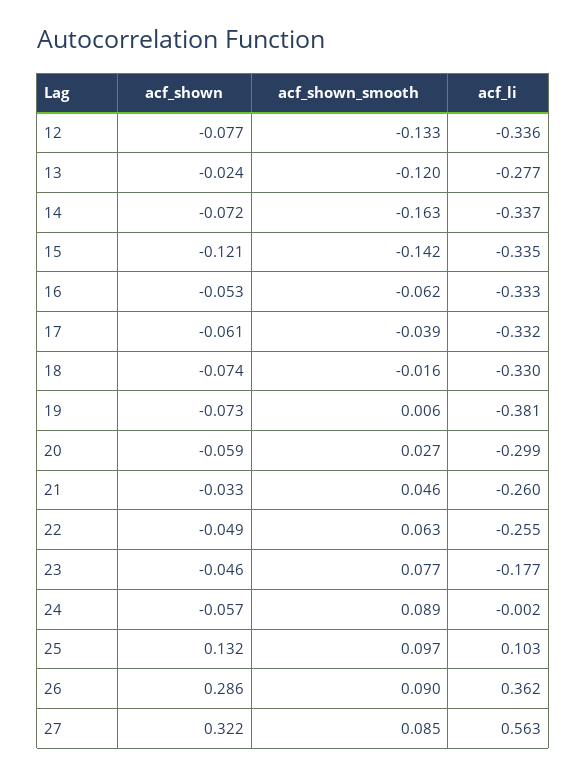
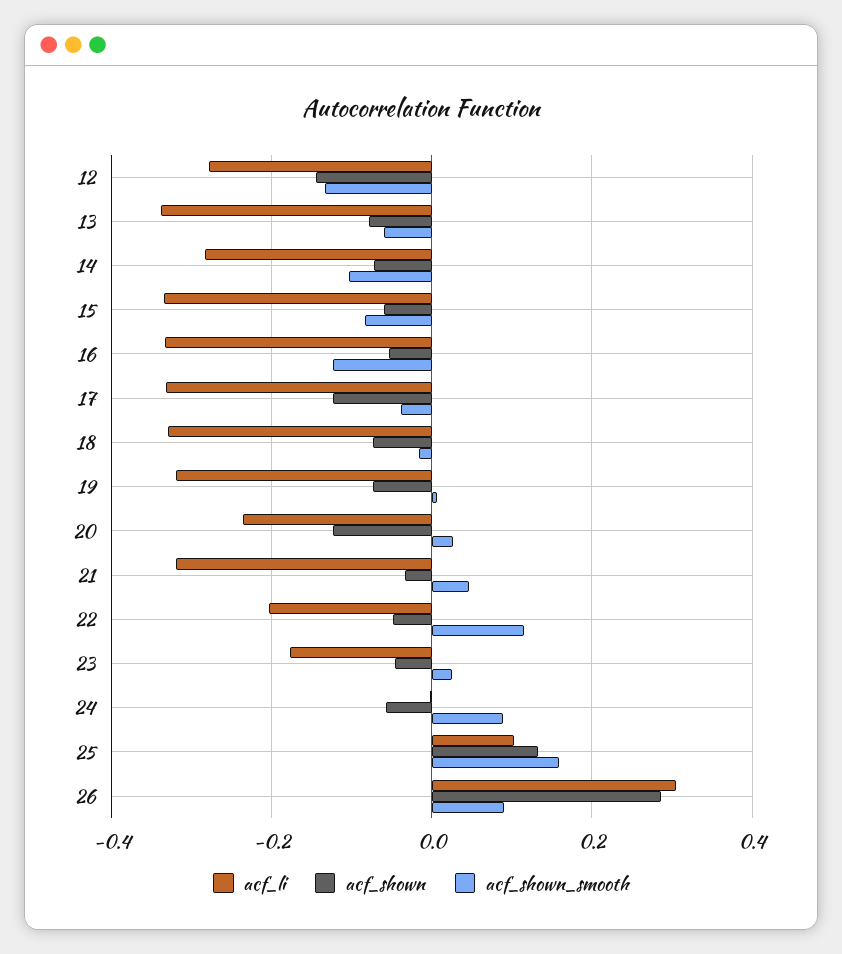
  {
    "acf_shown": {
-     "12": -0.077,
+     "12": -0.14,
-     "13": -0.024,
+     "13": -0.08,
      "14": -0.072,
-     "15": -0.121,
+     "15": -0.06,
      "16": -0.053,
-     "17": -0.061,
+     "17": -0.12,
      "18": -0.074,
      "19": -0.073,
-     "20": -0.059,
+     "20": -0.12,
      "21": -0.033,
      "22": -0.049,
      "23": -0.046,
      "24": -0.057,
      "25": 0.132,
-     "26": 0.286,
+     "26": 0.286
-     "27": 0.322
    },
    "acf_shown_smooth": {
      "12": -0.133,
-     "13": -0.12,
+     "13": -0.06,
-     "14": -0.163,
+     "14": -0.1,
-     "15": -0.142,
+     "15": -0.08,
-     "16": -0.062,
+     "16": -0.12,
      "17": -0.039,
      "18": -0.016,
      "19": 0.006,
      "20": 0.027,
      "21": 0.046,
-     "22": 0.063,
+     "22": 0.12,
-     "23": 0.077,
+     "23": 0.02,
      "24": 0.089,
-     "25": 0.097,
+     "25": 0.16,
-     "26": 0.09,
+     "26": 0.09
-     "27": 0.085
    },
    "acf_li": {
-     "12": -0.336,
+     "12": -0.28,
-     "13": -0.277,
+     "13": -0.34,
-     "14": -0.337,
+     "14": -0.28,
      "15": -0.335,
      "16": -0.333,
      "17": -0.332,
      "18": -0.33,
-     "19": -0.381,
+     "19": -0.32,
-     "20": -0.299,
+     "20": -0.24,
-     "21": -0.26,
+     "21": -0.32,
-     "22": -0.255,
+     "22": -0.2,
      "23": -0.177,
      "24": -0.002,
      "25": 0.103,
-     "26": 0.362,
+     "26": 0.3
-     "27": 0.563
    }
  }

